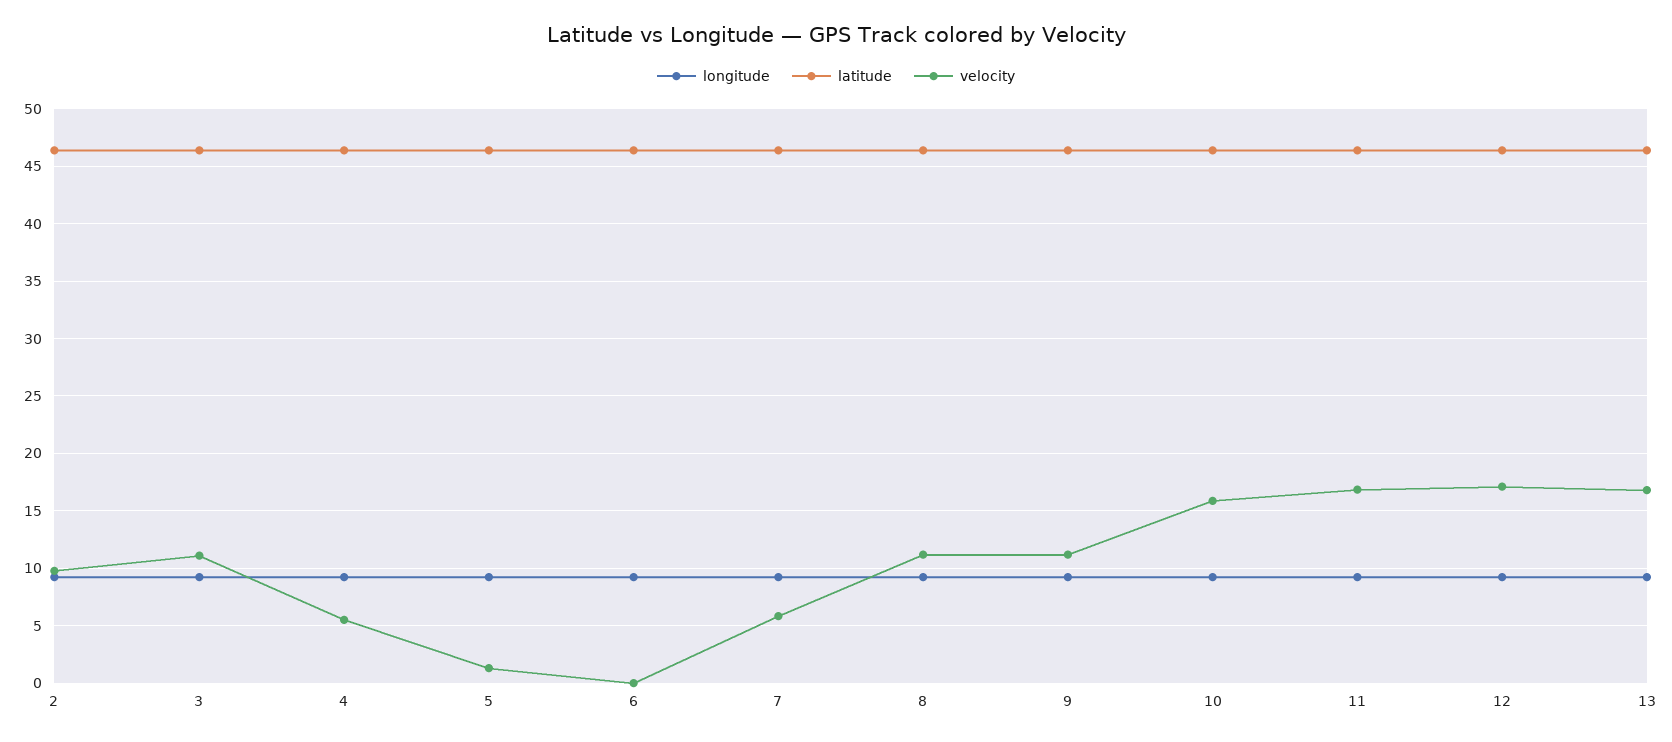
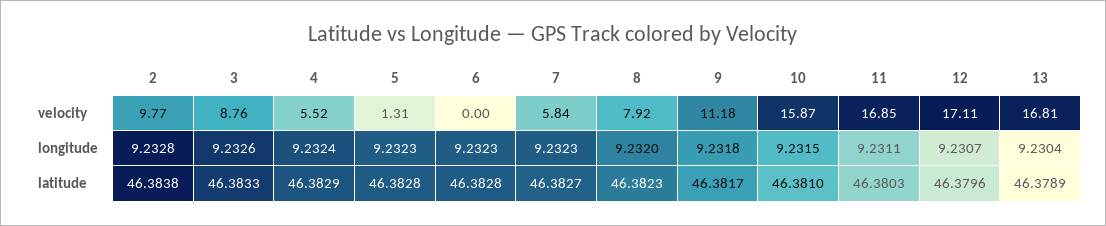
  {
    "longitude": {
      "2": 9.2328,
      "3": 9.2326,
      "4": 9.2324,
      "5": 9.2323,
      "6": 9.2323,
      "7": 9.2323,
      "8": 9.232,
      "9": 9.2318,
      "10": 9.2315,
      "11": 9.2311,
      "12": 9.2307,
      "13": 9.2304
    },
    "latitude": {
      "2": 46.3838,
      "3": 46.3833,
      "4": 46.3829,
      "5": 46.3828,
      "6": 46.3828,
      "7": 46.3827,
      "8": 46.3823,
      "9": 46.3817,
      "10": 46.381,
      "11": 46.3803,
      "12": 46.3796,
      "13": 46.3789
    },
    "velocity": {
      "2": 9.77,
-     "3": 11,
+     "3": 8.76,
      "4": 5.52,
      "5": 1.31,
      "6": 0,
      "7": 5.84,
-     "8": 11,
+     "8": 7.92,
      "9": 11.18,
      "10": 15.87,
      "11": 16.85,
      "12": 17.11,
      "13": 16.81
    }
  }

